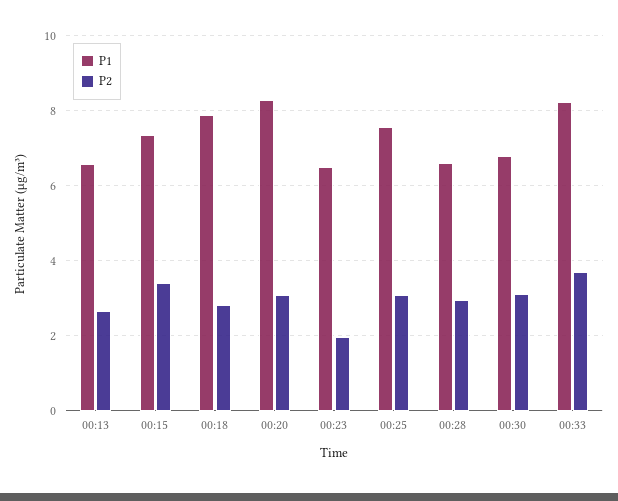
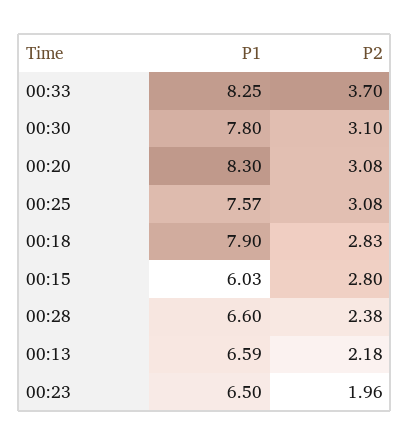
  {
    "P1": {
      "00:13": 6.59,
-     "00:15": 7.4,
+     "00:15": 6.03,
      "00:18": 7.9,
      "00:20": 8.3,
      "00:23": 6.5,
      "00:25": 7.57,
      "00:28": 6.6,
-     "00:30": 6.8,
+     "00:30": 7.8,
      "00:33": 8.25
    },
    "P2": {
-     "00:13": 2.6,
+     "00:13": 2.18,
-     "00:15": 3.4,
+     "00:15": 2.8,
      "00:18": 2.83,
      "00:20": 3.08,
      "00:23": 1.96,
      "00:25": 3.08,
-     "00:28": 3,
+     "00:28": 2.38,
      "00:30": 3.1,
      "00:33": 3.7
    }
  }

